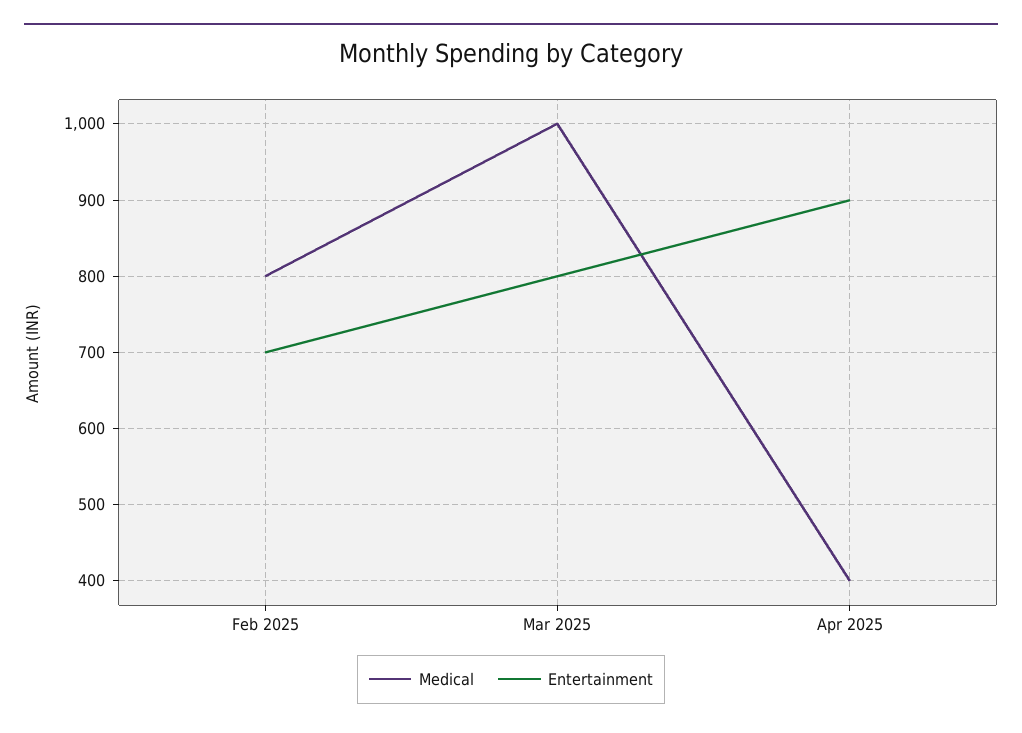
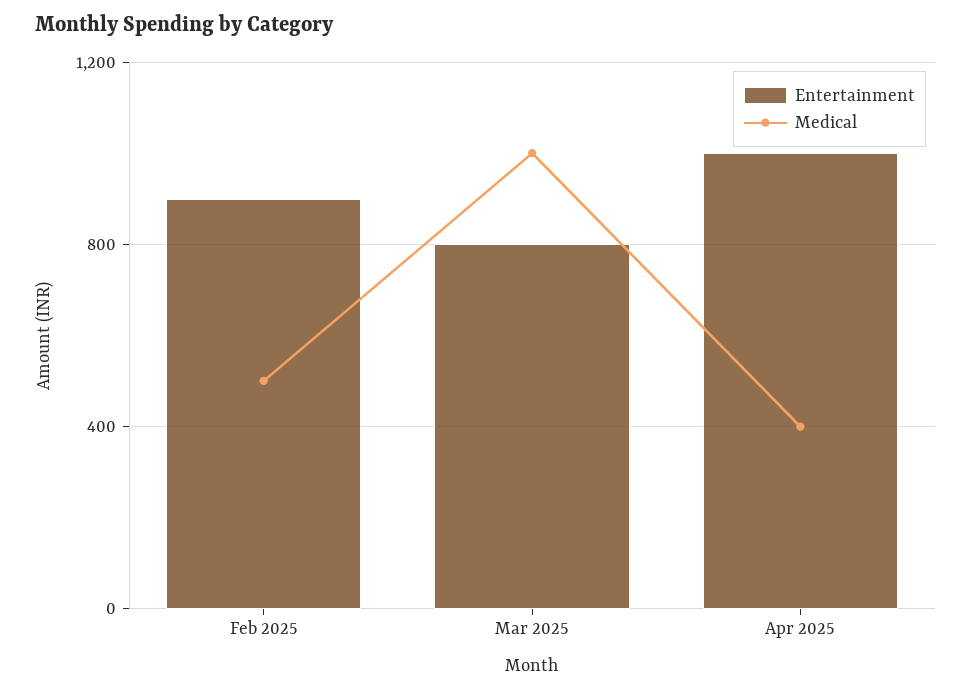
  {
    "Medical": {
-     "Feb 2025": 800,
+     "Feb 2025": 500,
      "Mar 2025": 1000,
      "Apr 2025": 400
    },
    "Entertainment": {
-     "Feb 2025": 700,
+     "Feb 2025": 900,
      "Mar 2025": 800,
-     "Apr 2025": 900
+     "Apr 2025": 1000
    }
  }

